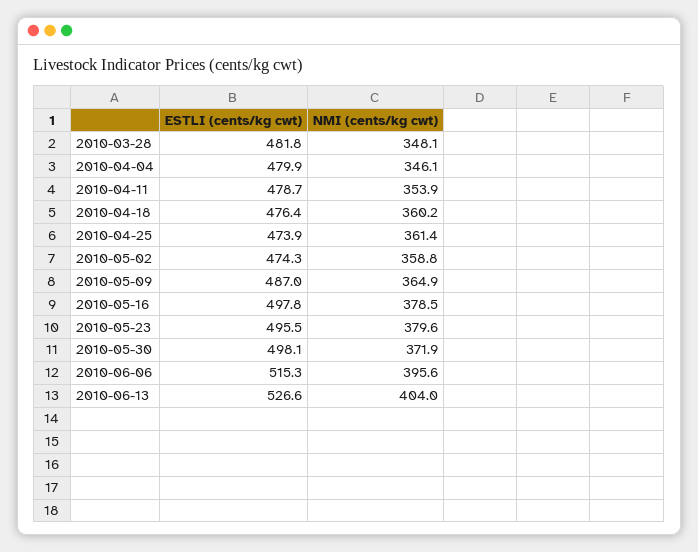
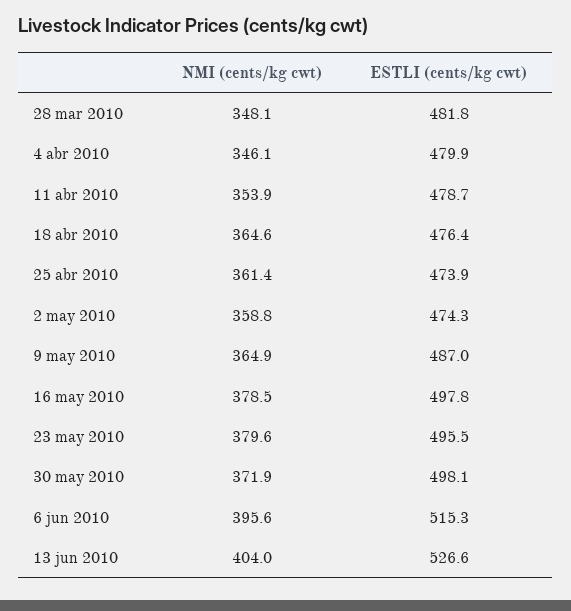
  {
    "ESTLI (cents/kg cwt)": {
      "2010-03-28": 481.8,
      "2010-04-04": 479.9,
      "2010-04-11": 478.7,
      "2010-04-18": 476.4,
      "2010-04-25": 473.9,
      "2010-05-02": 474.3,
      "2010-05-09": 487,
      "2010-05-16": 497.8,
      "2010-05-23": 495.5,
      "2010-05-30": 498.1,
      "2010-06-06": 515.3,
      "2010-06-13": 526.6
    },
    "NMI (cents/kg cwt)": {
      "2010-03-28": 348.1,
      "2010-04-04": 346.1,
      "2010-04-11": 353.9,
-     "2010-04-18": 360.2,
+     "2010-04-18": 364.6,
      "2010-04-25": 361.4,
      "2010-05-02": 358.8,
      "2010-05-09": 364.9,
      "2010-05-16": 378.5,
      "2010-05-23": 379.6,
      "2010-05-30": 371.9,
      "2010-06-06": 395.6,
      "2010-06-13": 404
    }
  }

